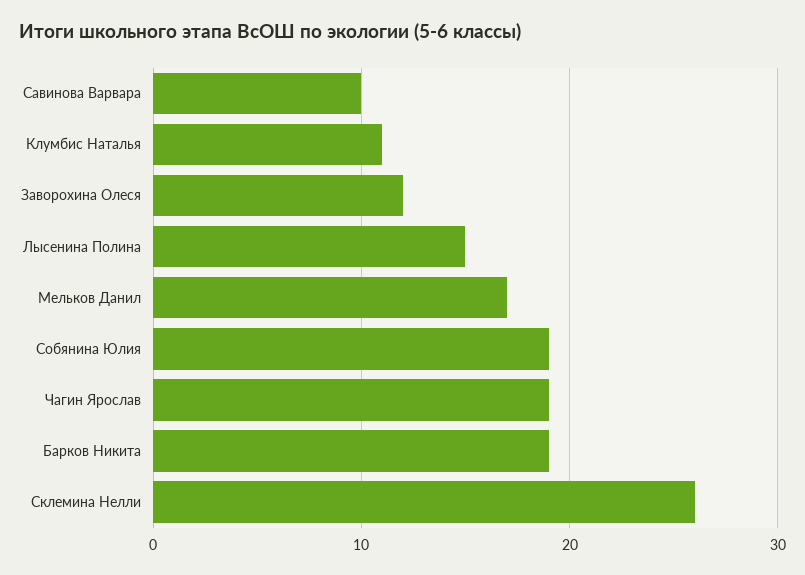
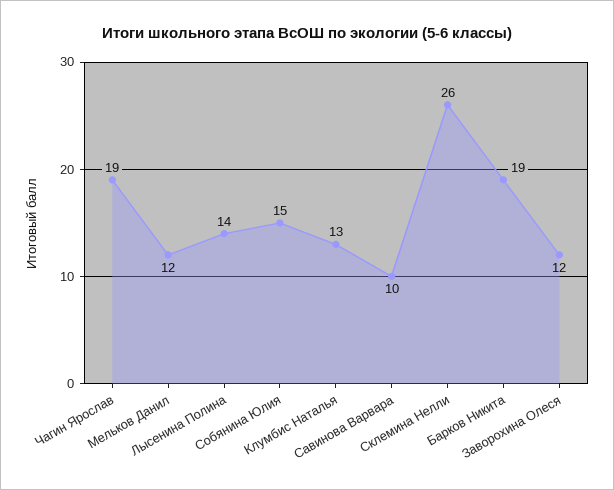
  {
    "Савинова Варвара": 10,
-   "Клумбис Наталья": 11,
+   "Клумбис Наталья": 13,
    "Заворохина Олеся": 12,
-   "Лысенина Полина": 15,
+   "Лысенина Полина": 14,
-   "Мельков Данил": 17,
+   "Мельков Данил": 12,
-   "Собянина Юлия": 19,
+   "Собянина Юлия": 15,
    "Чагин Ярослав": 19,
    "Барков Никита": 19,
    "Склемина Нелли": 26
  }

